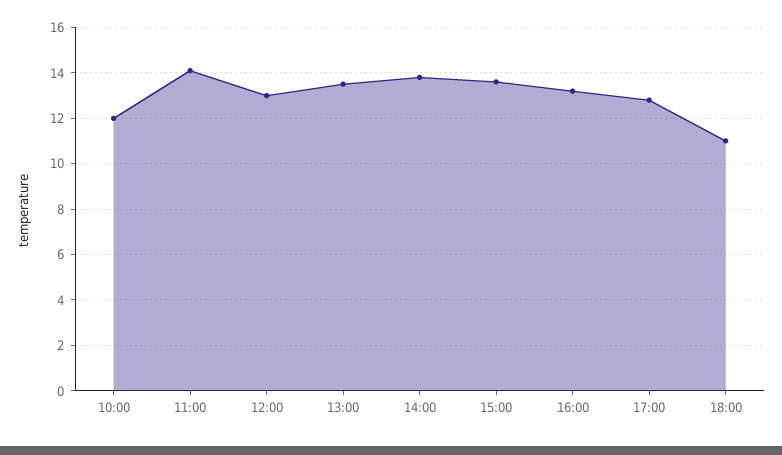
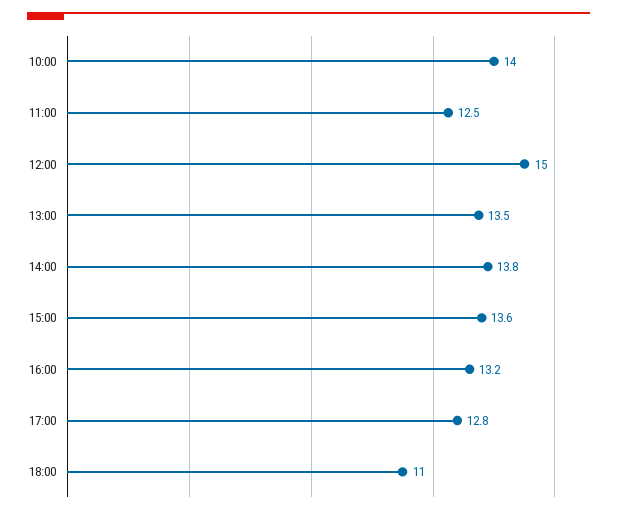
  {
-   "10:00": 12,
+   "10:00": 14,
-   "11:00": 14,
+   "11:00": 12.5,
-   "12:00": 13,
+   "12:00": 15,
    "13:00": 13.5,
    "14:00": 13.8,
    "15:00": 13.6,
    "16:00": 13.2,
    "17:00": 12.8,
    "18:00": 11
  }

